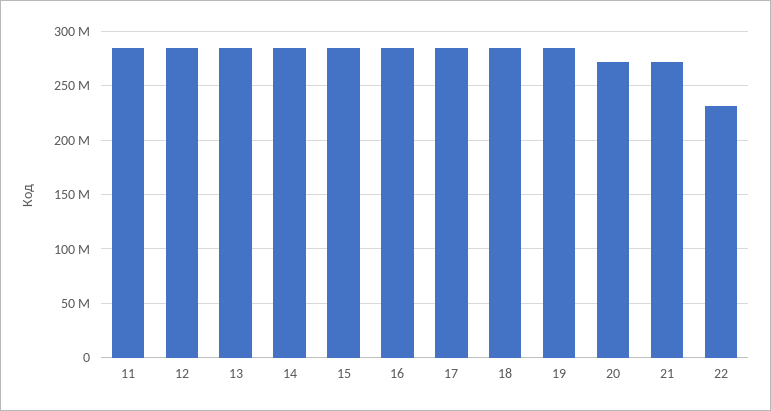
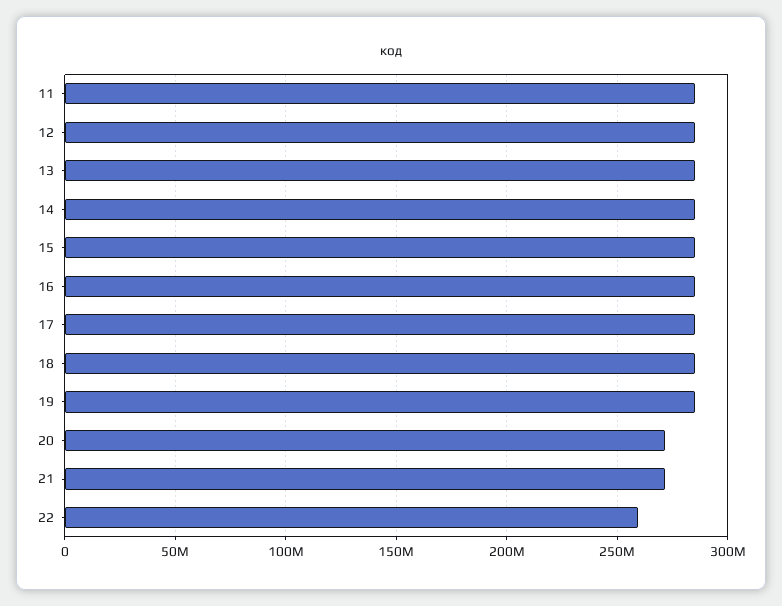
  {
    "11": 285000000,
    "12": 285000000,
    "13": 285000000,
    "14": 285000000,
    "15": 285000000,
    "16": 285000000,
    "17": 285000000,
    "18": 285000000,
    "19": 285000000,
    "20": 270000000,
    "21": 270000000,
-   "22": 230000000
+   "22": 260000000
  }

